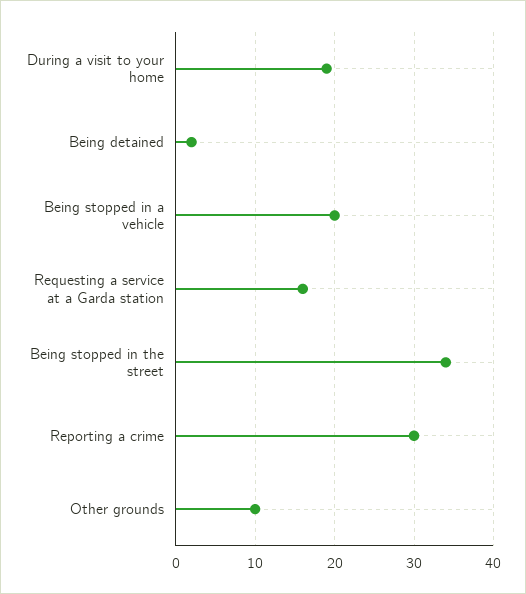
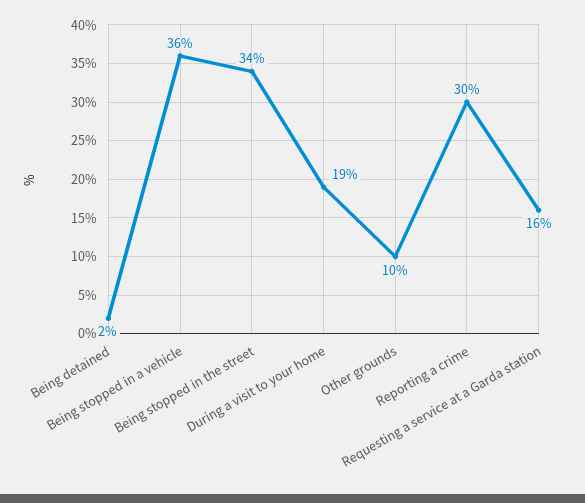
  {
    "During a visit to your home": 19,
    "Being detained": 2,
-   "Being stopped in a vehicle": 20,
+   "Being stopped in a vehicle": 36,
    "Requesting a service at a Garda station": 16,
    "Being stopped in the street": 34,
    "Reporting a crime": 30,
    "Other grounds": 10
  }

